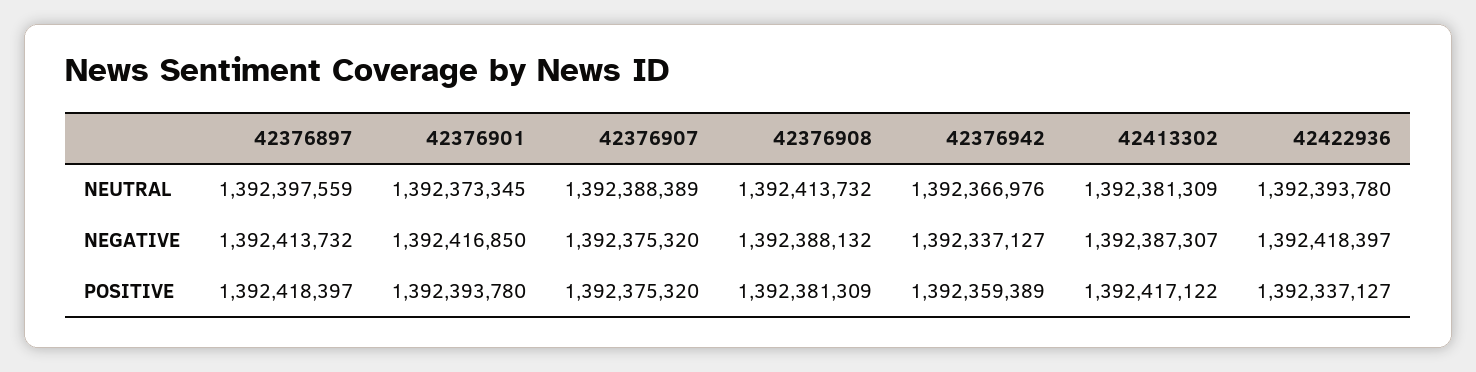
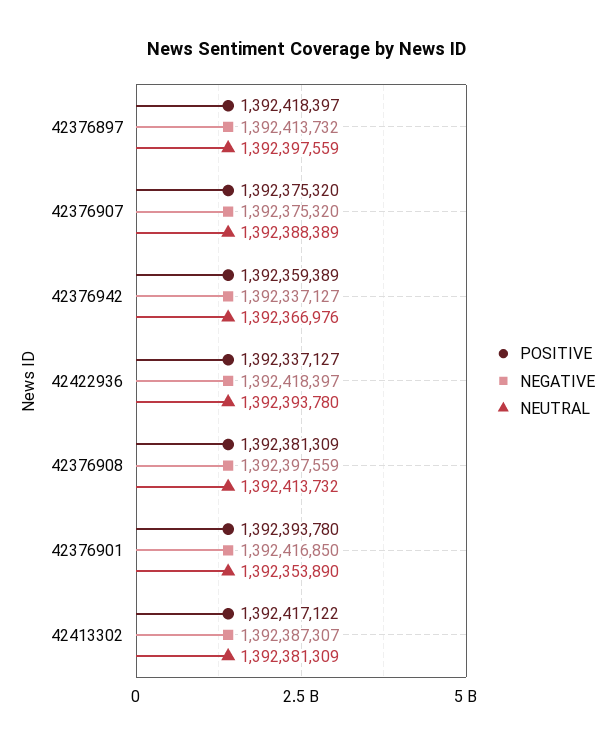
  {
    "NEUTRAL": {
      "42376897": 1392397559,
-     "42376901": 1392373345,
+     "42376901": 1392353890,
      "42376907": 1392388389,
      "42376908": 1392413732,
      "42376942": 1392366976,
      "42413302": 1392381309,
      "42422936": 1392393780
    },
    "NEGATIVE": {
      "42376897": 1392413732,
      "42376901": 1392416850,
      "42376907": 1392375320,
-     "42376908": 1392388132,
+     "42376908": 1392397559,
      "42376942": 1392337127,
      "42413302": 1392387307,
      "42422936": 1392418397
    },
    "POSITIVE": {
      "42376897": 1392418397,
      "42376901": 1392393780,
      "42376907": 1392375320,
      "42376908": 1392381309,
      "42376942": 1392359389,
      "42413302": 1392417122,
      "42422936": 1392337127
    }
  }

